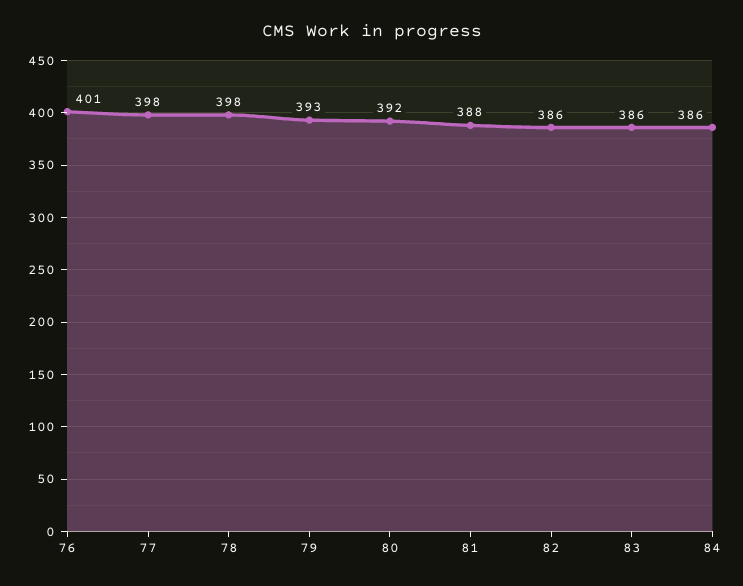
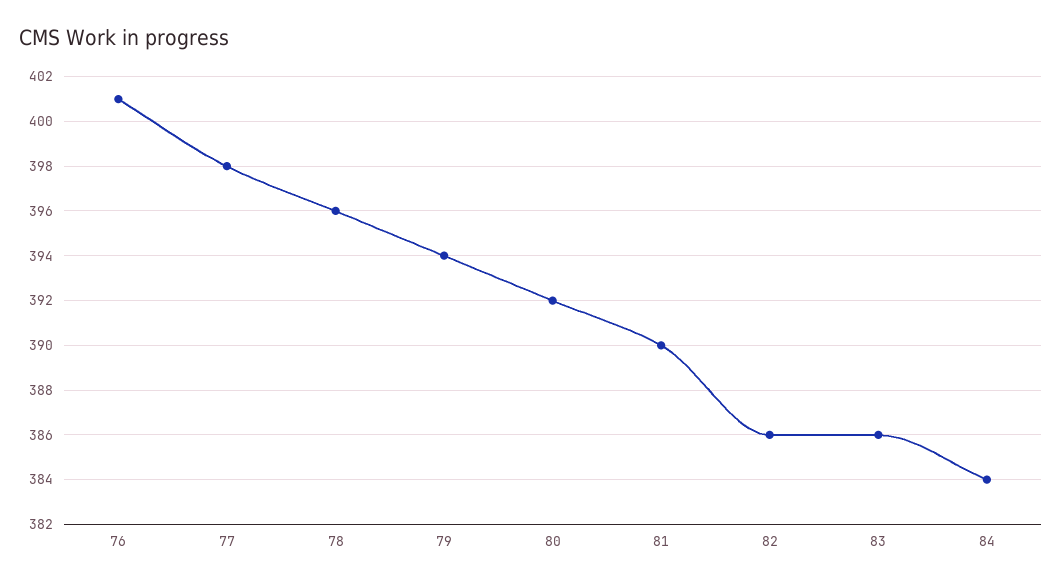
  {
    "76": 401,
    "77": 398,
-   "78": 398,
+   "78": 396,
-   "79": 393,
+   "79": 394,
    "80": 392,
-   "81": 388,
+   "81": 390,
    "82": 386,
    "83": 386,
-   "84": 386
+   "84": 384
  }

